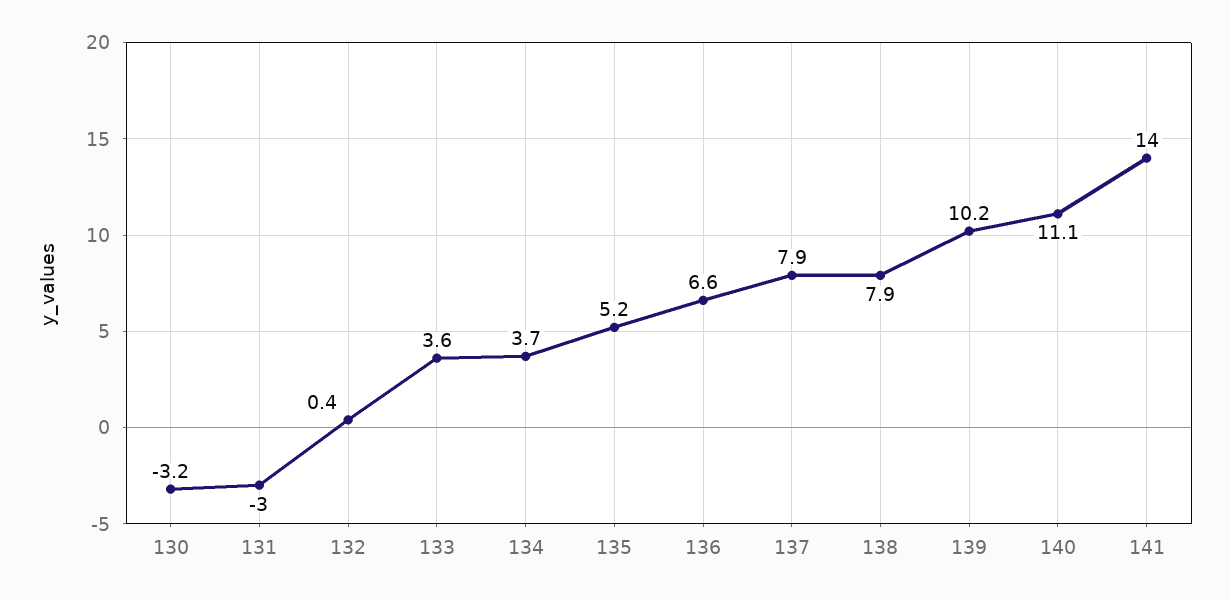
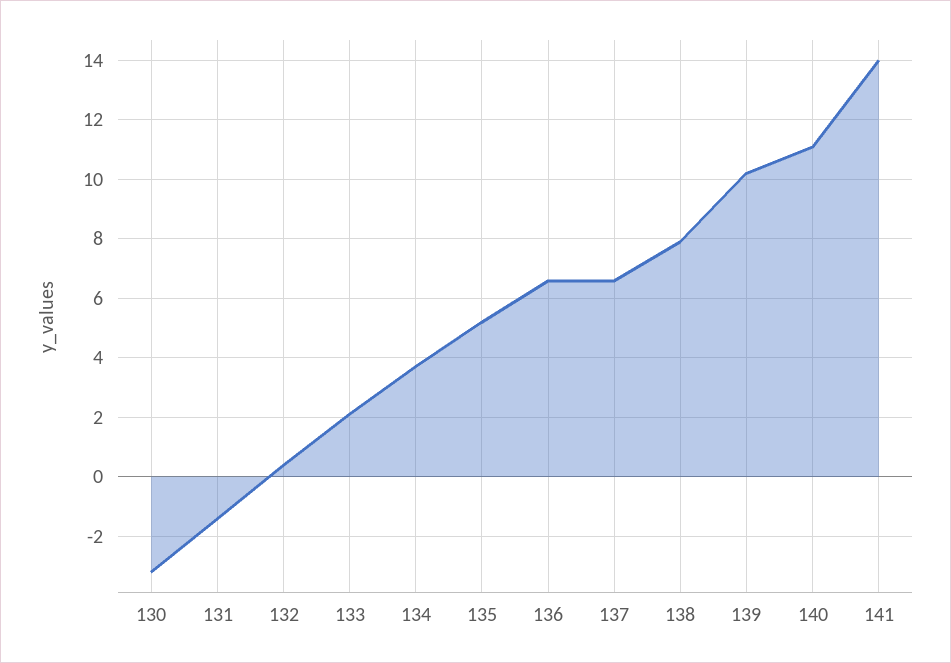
  {
    "130": -3.2,
-   "131": -3,
+   "131": -1.5,
    "132": 0.4,
-   "133": 3.6,
+   "133": 2,
    "134": 3.7,
    "135": 5.2,
    "136": 6.6,
-   "137": 7.9,
+   "137": 6.5,
    "138": 7.9,
    "139": 10.2,
    "140": 11.1,
    "141": 14
  }

